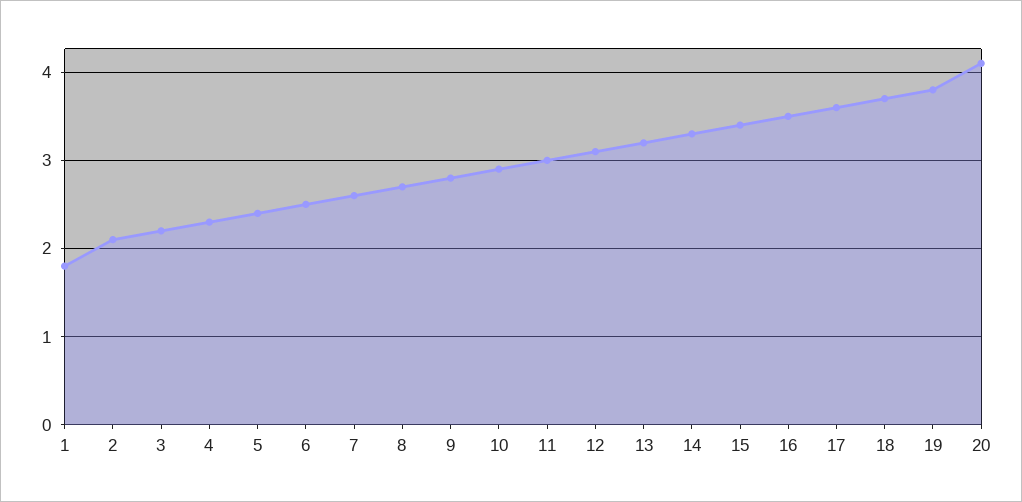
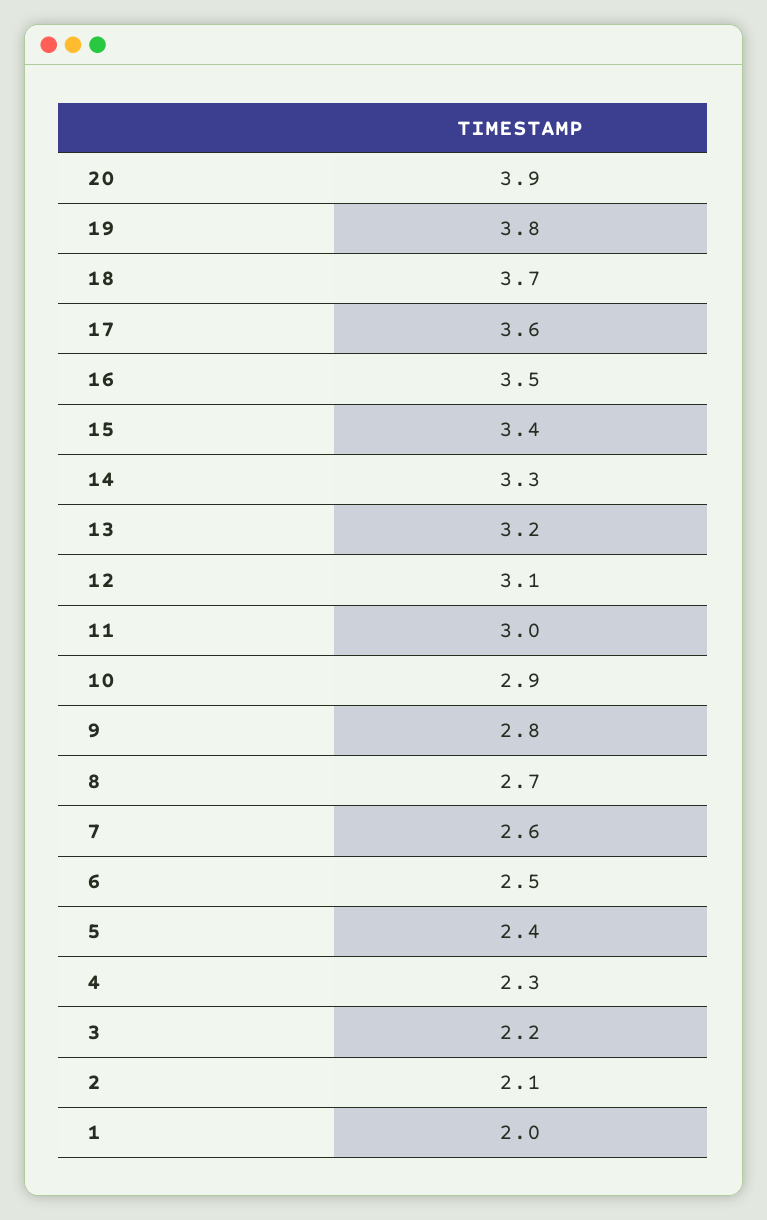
  {
-   "1": 1.8,
+   "1": 2,
    "2": 2.1,
    "3": 2.2,
    "4": 2.3,
    "5": 2.4,
    "6": 2.5,
    "7": 2.6,
    "8": 2.7,
    "9": 2.8,
    "10": 2.9,
    "11": 3,
    "12": 3.1,
    "13": 3.2,
    "14": 3.3,
    "15": 3.4,
    "16": 3.5,
    "17": 3.6,
    "18": 3.7,
    "19": 3.8,
-   "20": 4.1
+   "20": 3.9
  }

